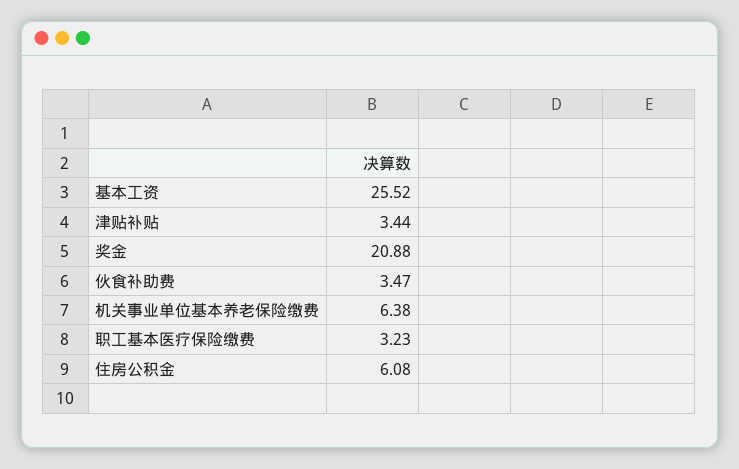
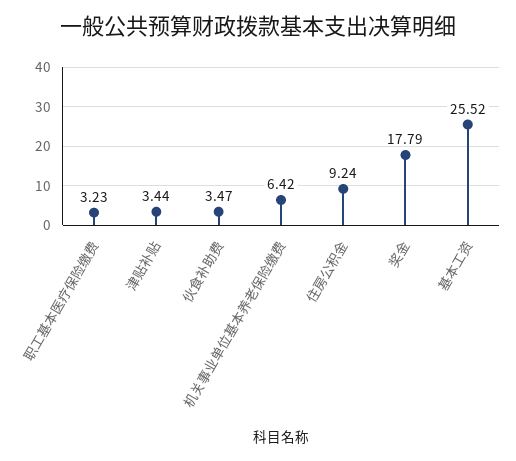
  {
    "基本工资": 25.52,
    "津贴补贴": 3.44,
-   "奖金": 20.88,
+   "奖金": 17.79,
    "伙食补助费": 3.47,
-   "机关事业单位基本养老保险缴费": 6.38,
+   "机关事业单位基本养老保险缴费": 6.42,
    "职工基本医疗保险缴费": 3.23,
-   "住房公积金": 6.08
+   "住房公积金": 9.24
  }

